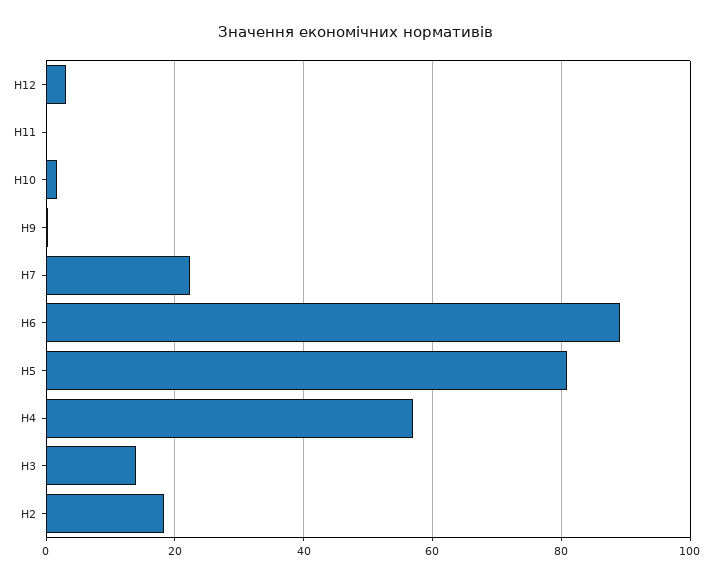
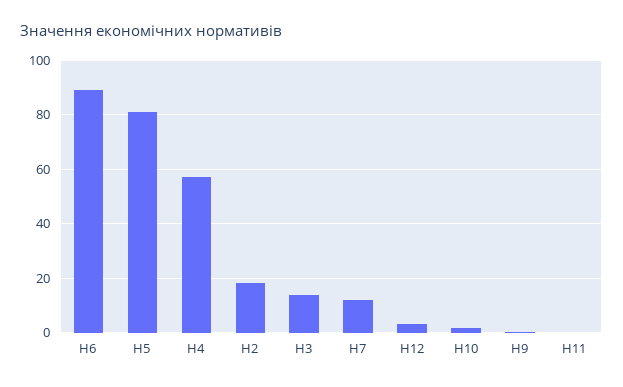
  {
    "Н12": 4,
    "Н11": 0,
    "Н10": 2,
    "Н9": 0,
-   "Н7": 22,
+   "Н7": 12.5,
    "Н6": 90,
    "Н5": 80,
    "Н4": 56,
    "Н3": 14,
    "Н2": 18
  }

